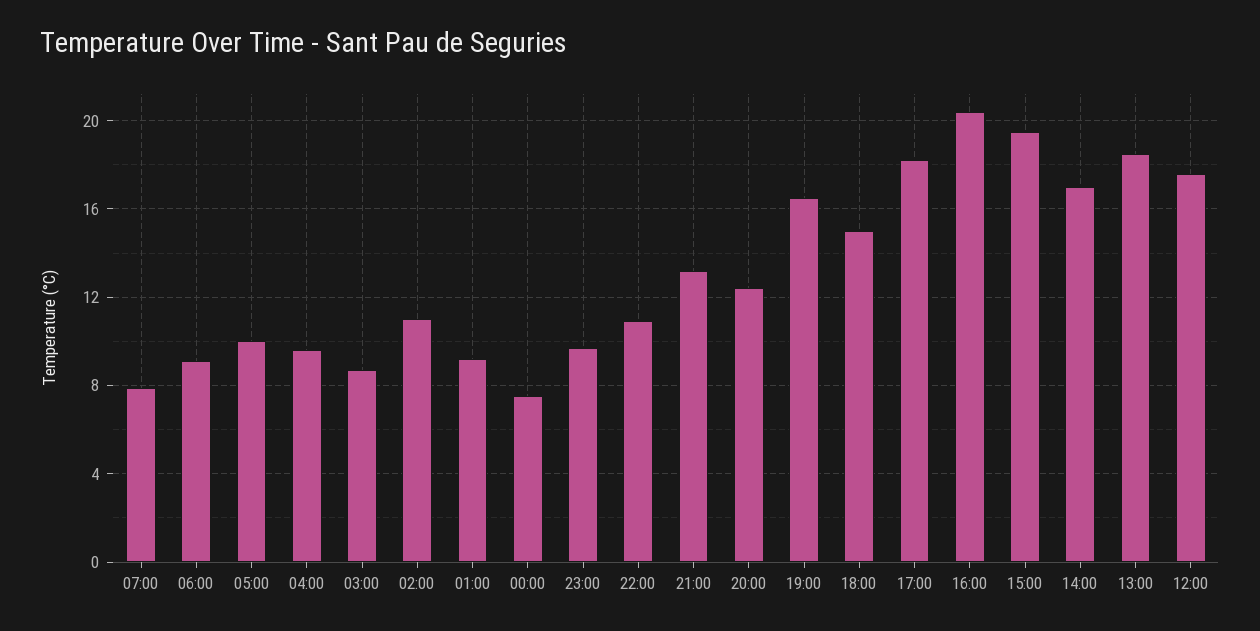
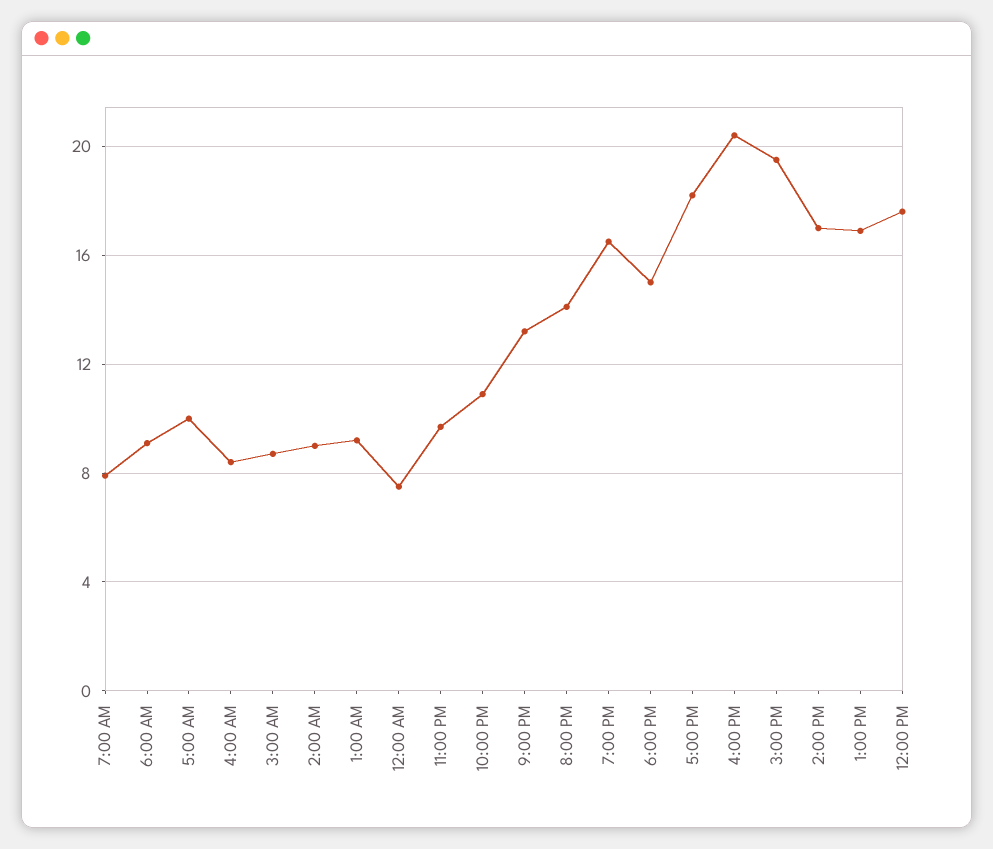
  {
    "07:00": 8,
    "06:00": 9,
    "05:00": 10,
-   "04:00": 9.5,
+   "04:00": 8.5,
    "03:00": 8.5,
-   "02:00": 11,
+   "02:00": 9,
    "01:00": 9,
    "00:00": 7.5,
    "23:00": 9.5,
    "22:00": 11,
    "21:00": 13,
-   "20:00": 12.5,
+   "20:00": 14,
    "19:00": 16.5,
    "18:00": 15,
    "17:00": 18,
    "16:00": 20.5,
    "15:00": 19.5,
    "14:00": 17,
-   "13:00": 18.5,
+   "13:00": 17,
    "12:00": 17.5
  }

